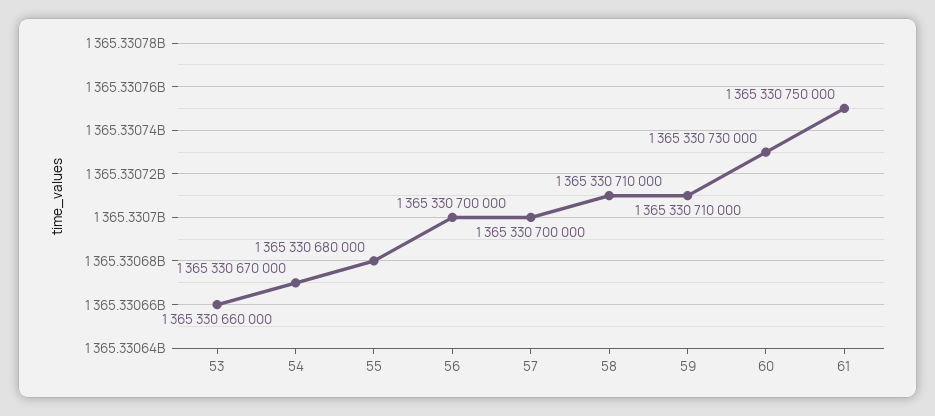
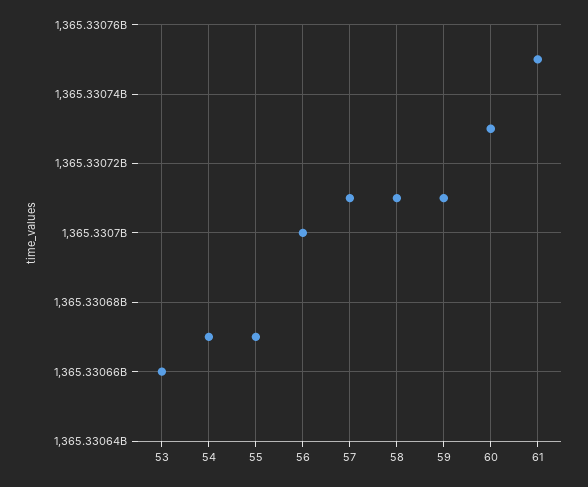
  {
    "53": 1365330660000,
    "54": 1365330670000,
-   "55": 1365330680000,
+   "55": 1365330670000,
    "56": 1365330700000,
-   "57": 1365330700000,
+   "57": 1365330710000,
    "58": 1365330710000,
    "59": 1365330710000,
    "60": 1365330730000,
    "61": 1365330750000
  }

